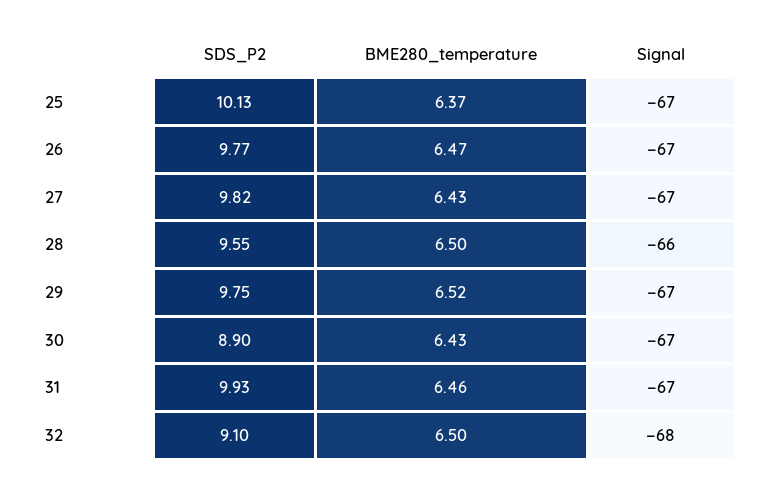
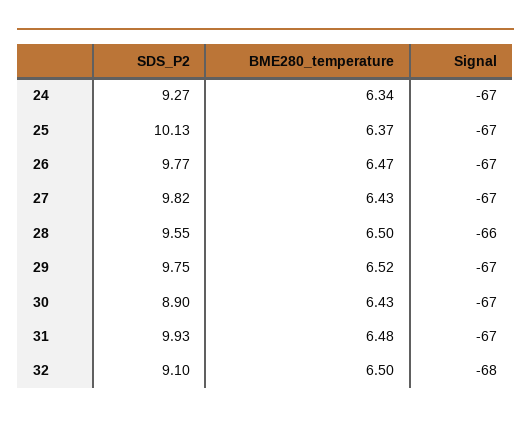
  {
    "SDS_P2": {
      "25": 10.13,
      "26": 9.77,
      "27": 9.82,
      "28": 9.55,
      "29": 9.75,
      "30": 8.9,
      "31": 9.93,
-     "32": 9.1
+     "32": 9.1,
+     "24": 9.27
    },
    "BME280_temperature": {
      "25": 6.37,
      "26": 6.47,
      "27": 6.43,
      "28": 6.5,
      "29": 6.52,
      "30": 6.43,
-     "31": 6.46,
+     "31": 6.48,
-     "32": 6.5
+     "32": 6.5,
+     "24": 6.34
    },
    "Signal": {
      "25": -67,
      "26": -67,
      "27": -67,
      "28": -66,
      "29": -67,
      "30": -67,
      "31": -67,
-     "32": -68
+     "32": -68,
+     "24": -67
    }
  }

